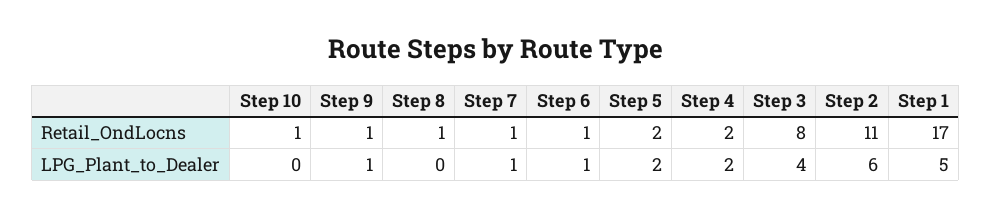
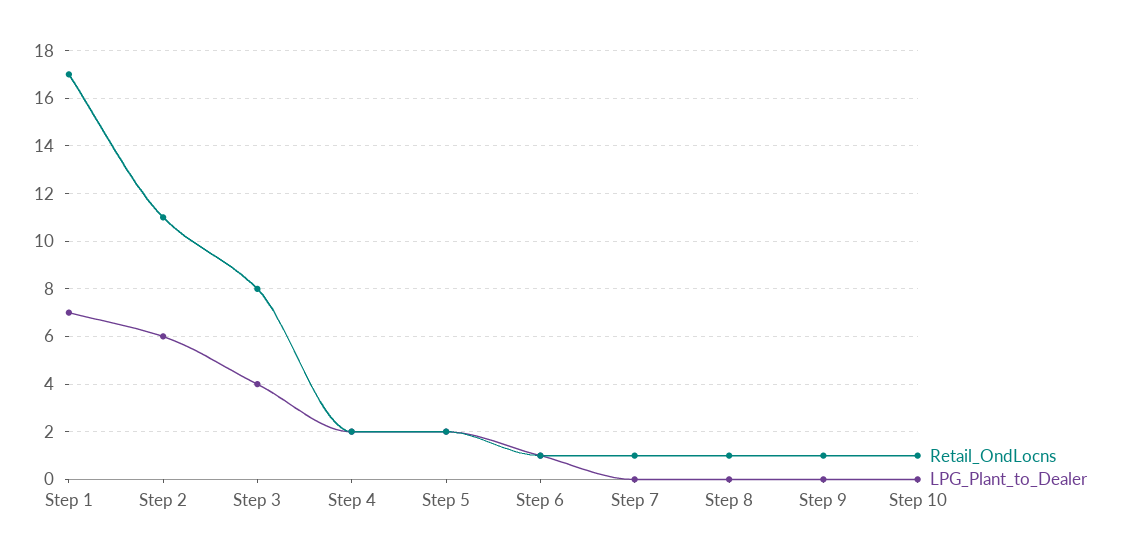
  {
    "Retail_OndLocns": {
      "Step 10": 1,
      "Step 9": 1,
      "Step 8": 1,
      "Step 7": 1,
      "Step 6": 1,
      "Step 5": 2,
      "Step 4": 2,
      "Step 3": 8,
      "Step 2": 11,
      "Step 1": 17
    },
    "LPG_Plant_to_Dealer": {
      "Step 10": 0,
-     "Step 9": 1,
+     "Step 9": 0,
      "Step 8": 0,
-     "Step 7": 1,
+     "Step 7": 0,
      "Step 6": 1,
      "Step 5": 2,
      "Step 4": 2,
      "Step 3": 4,
      "Step 2": 6,
-     "Step 1": 5
+     "Step 1": 7
    }
  }

